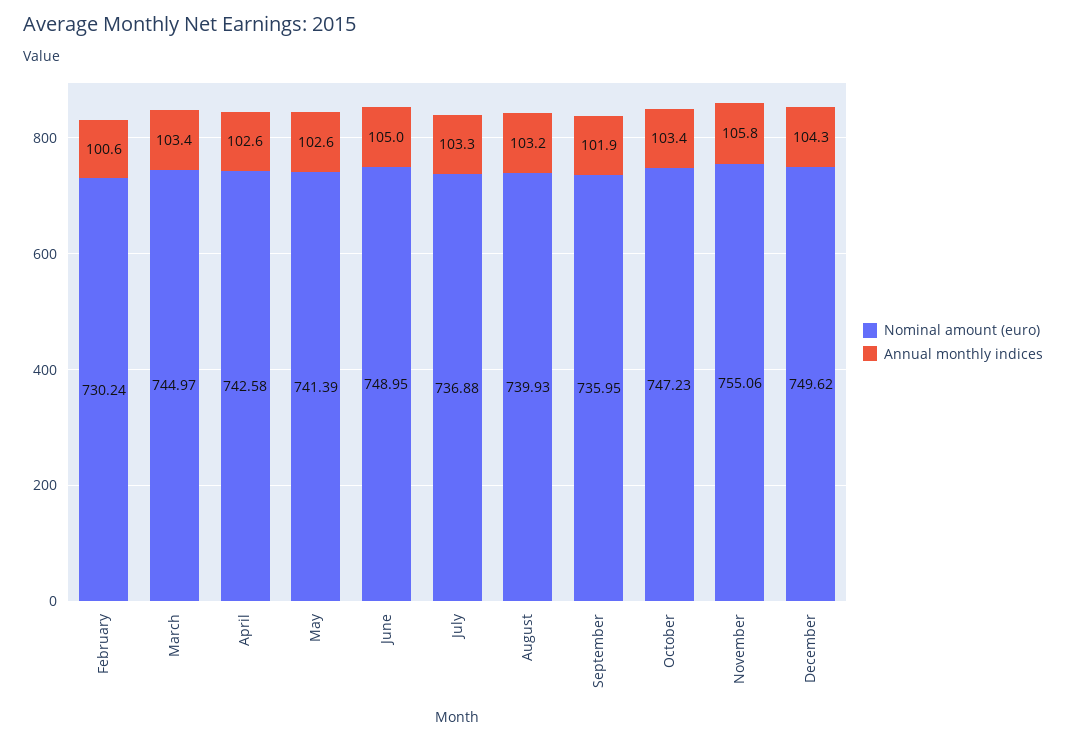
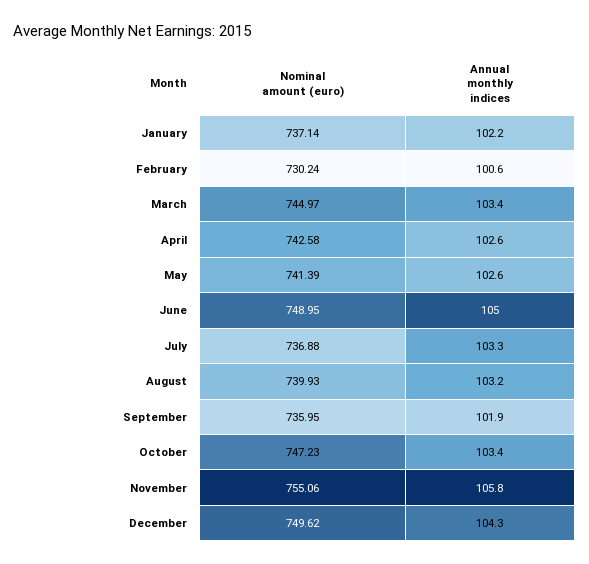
  {
    "Nominal amount (euro)": {
      "February": 730.24,
      "March": 744.97,
      "April": 742.58,
      "May": 741.39,
      "June": 748.95,
      "July": 736.88,
      "August": 739.93,
      "September": 735.95,
      "October": 747.23,
      "November": 755.06,
-     "December": 749.62
+     "December": 749.62,
+     "January": 737.14
    },
    "Annual monthly indices": {
      "February": 100.6,
      "March": 103.4,
      "April": 102.6,
      "May": 102.6,
      "June": 105,
      "July": 103.3,
      "August": 103.2,
      "September": 101.9,
      "October": 103.4,
      "November": 105.8,
-     "December": 104.3
+     "December": 104.3,
+     "January": 102.2
    }
  }

